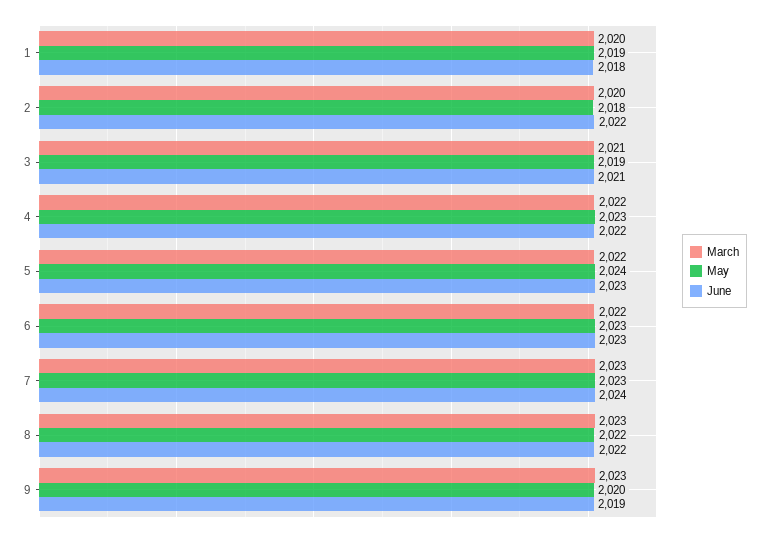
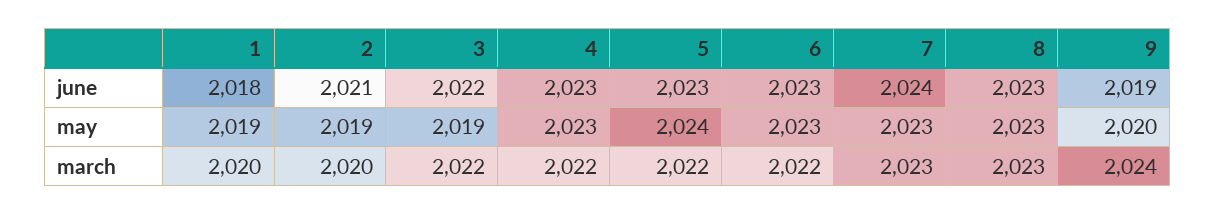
  {
    "March": {
      "1": 2020,
      "2": 2020,
-     "3": 2021,
+     "3": 2022,
      "4": 2022,
      "5": 2022,
      "6": 2022,
      "7": 2023,
      "8": 2023,
-     "9": 2023
+     "9": 2024
    },
    "May": {
      "1": 2019,
-     "2": 2018,
+     "2": 2019,
      "3": 2019,
      "4": 2023,
      "5": 2024,
      "6": 2023,
      "7": 2023,
-     "8": 2022,
+     "8": 2023,
      "9": 2020
    },
    "June": {
      "1": 2018,
-     "2": 2022,
+     "2": 2021,
-     "3": 2021,
+     "3": 2022,
-     "4": 2022,
+     "4": 2023,
      "5": 2023,
      "6": 2023,
      "7": 2024,
-     "8": 2022,
+     "8": 2023,
      "9": 2019
    }
  }

